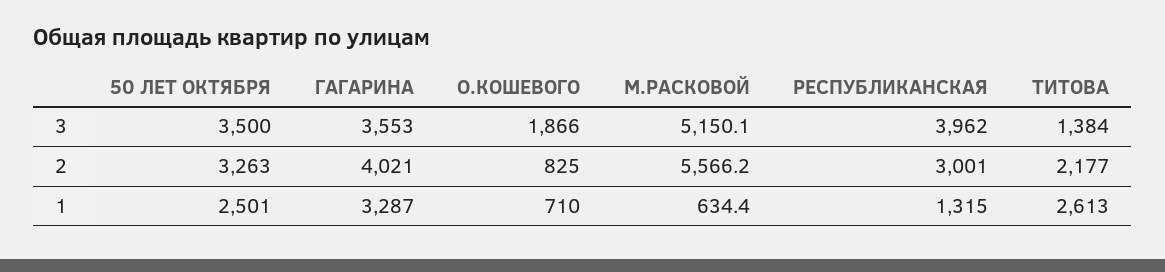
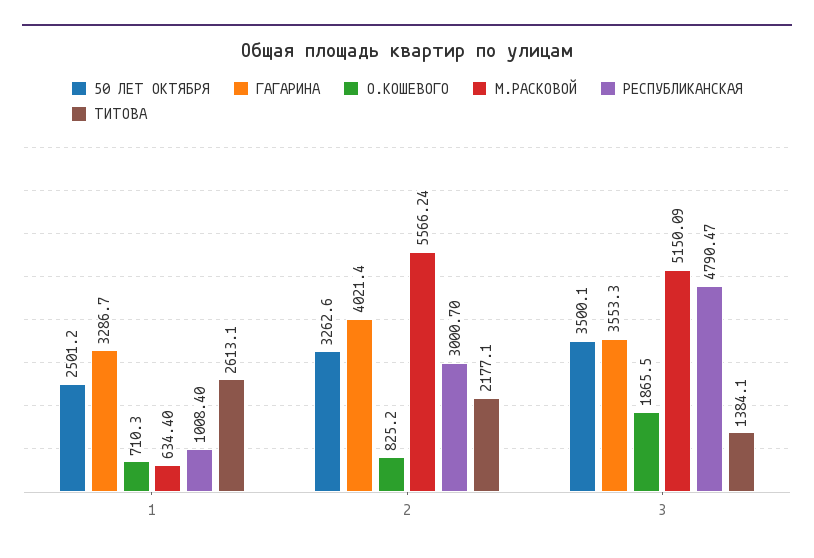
  {
    "50 ЛЕТ ОКТЯБРЯ": {
      "3": 3500.1,
      "2": 3262.6,
      "1": 2501.2
    },
    "ГАГАРИНА": {
      "3": 3553.3,
      "2": 4021.4,
      "1": 3286.7
    },
    "О.КОШЕВОГО": {
      "3": 1865.5,
      "2": 825.2,
      "1": 710.3
    },
    "М.РАСКОВОЙ": {
      "3": 5150.09,
      "2": 5566.24,
      "1": 634.4
    },
    "РЕСПУБЛИКАНСКАЯ": {
-     "3": 3962,
+     "3": 4790.47,
      "2": 3000.7,
-     "1": 1315
+     "1": 1008.4
    },
    "ТИТОВА": {
      "3": 1384.1,
      "2": 2177.1,
      "1": 2613.1
    }
  }

